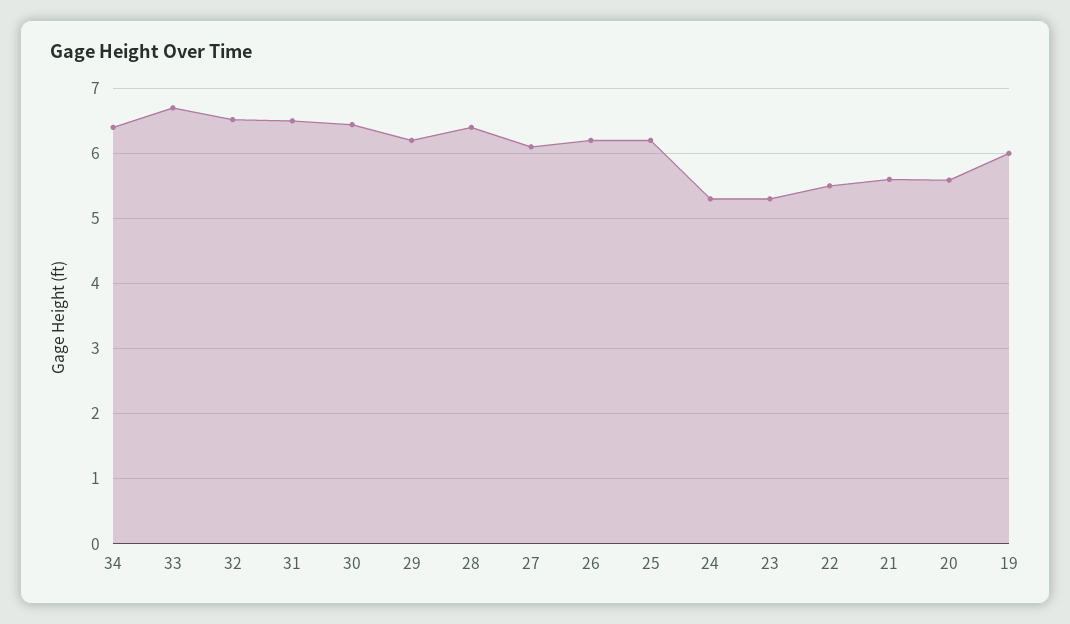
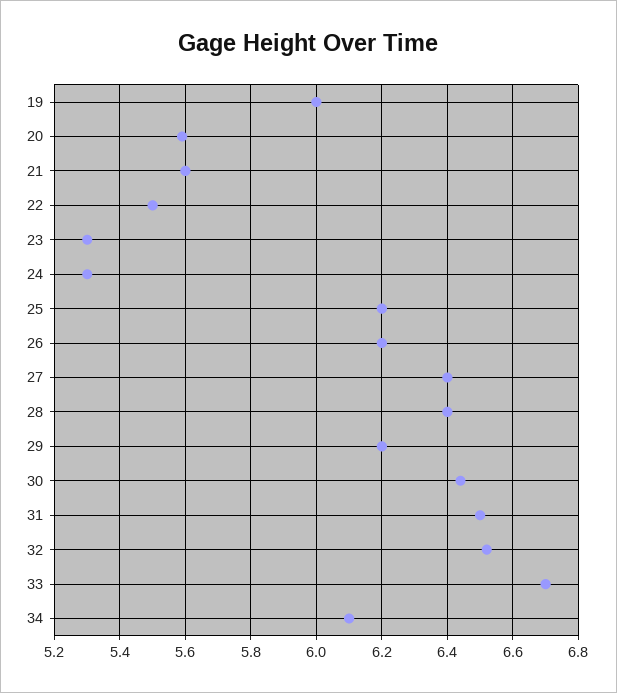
  {
-   "34": 6.4,
+   "34": 6.1,
    "33": 6.7,
    "32": 6.5,
    "31": 6.5,
    "30": 6.45,
    "29": 6.2,
    "28": 6.4,
-   "27": 6.1,
+   "27": 6.4,
    "26": 6.2,
    "25": 6.2,
    "24": 5.3,
    "23": 5.3,
    "22": 5.5,
    "21": 5.6,
    "20": 5.6,
    "19": 6
  }

